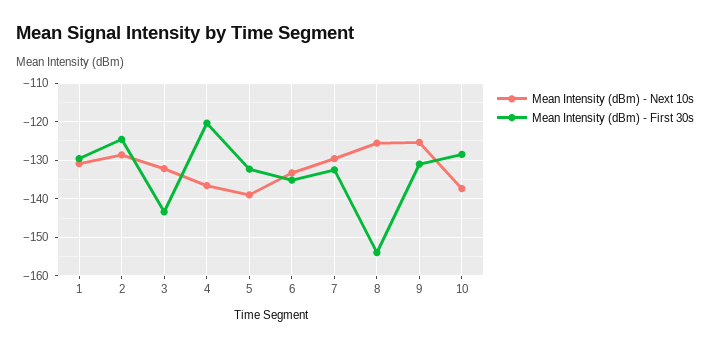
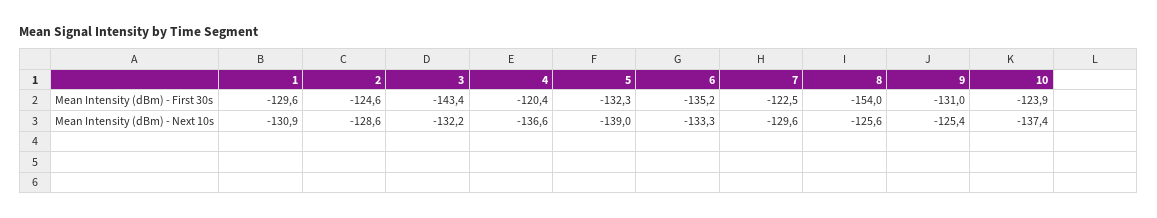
  {
    "Mean Intensity (dBm) - Next 10s": {
      "1": -130.9,
      "2": -128.6,
      "3": -132.2,
      "4": -136.6,
      "5": -139,
      "6": -133.3,
      "7": -129.6,
      "8": -125.6,
      "9": -125.4,
      "10": -137.4
    },
    "Mean Intensity (dBm) - First 30s": {
      "1": -129.6,
      "2": -124.6,
      "3": -143.4,
      "4": -120.4,
      "5": -132.3,
      "6": -135.2,
-     "7": -132,
+     "7": -122.5,
      "8": -154,
      "9": -131,
-     "10": -128
+     "10": -123.9
    }
  }

